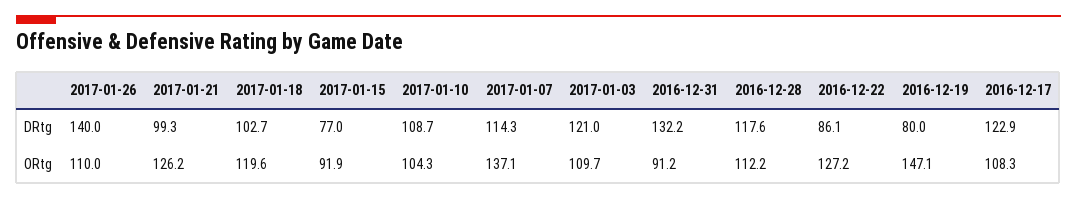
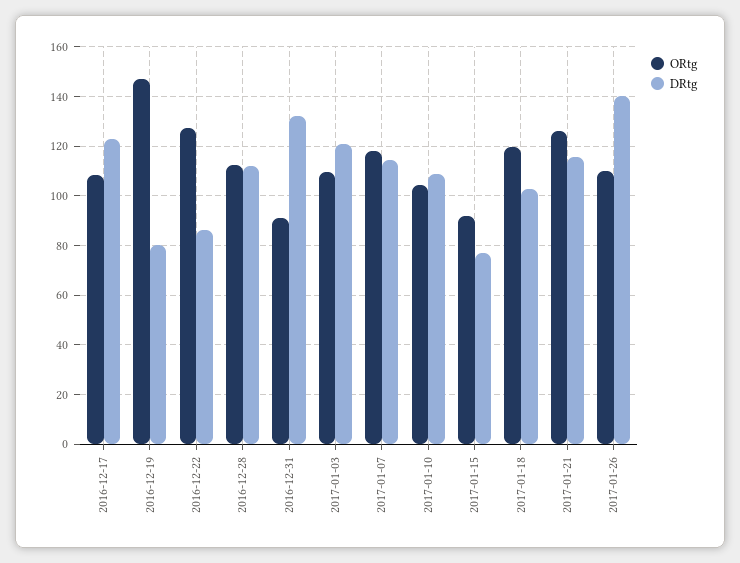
  {
    "DRtg": {
      "2017-01-26": 140,
-     "2017-01-21": 99.3,
+     "2017-01-21": 115,
      "2017-01-18": 102.7,
      "2017-01-15": 77,
      "2017-01-10": 108.7,
      "2017-01-07": 114.3,
      "2017-01-03": 121,
      "2016-12-31": 132.2,
-     "2016-12-28": 117.6,
+     "2016-12-28": 112.5,
      "2016-12-22": 86.1,
      "2016-12-19": 80,
      "2016-12-17": 122.9
    },
    "ORtg": {
      "2017-01-26": 110,
      "2017-01-21": 126.2,
      "2017-01-18": 119.6,
      "2017-01-15": 91.9,
      "2017-01-10": 104.3,
-     "2017-01-07": 137.1,
+     "2017-01-07": 117.5,
      "2017-01-03": 109.7,
      "2016-12-31": 91.2,
      "2016-12-28": 112.2,
      "2016-12-22": 127.2,
      "2016-12-19": 147.1,
      "2016-12-17": 108.3
    }
  }

